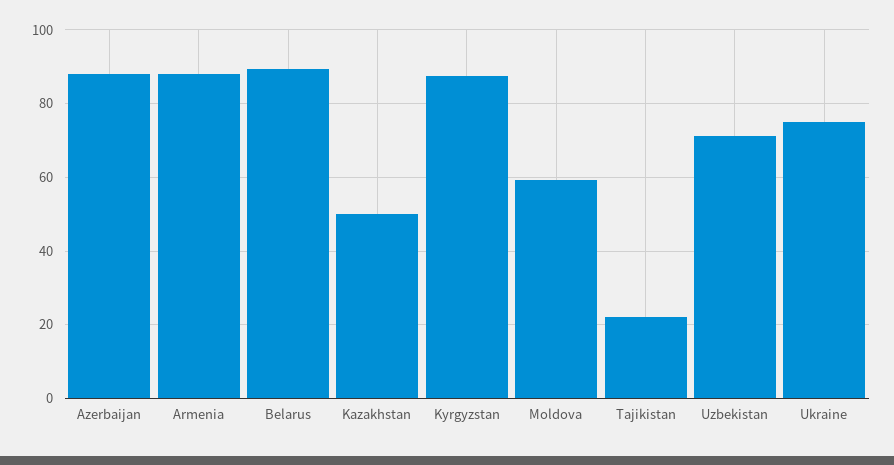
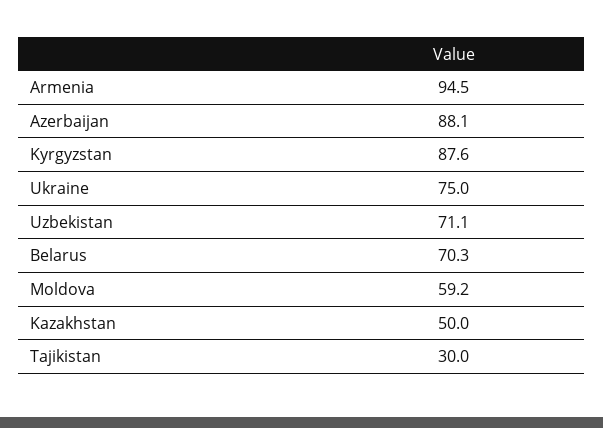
  {
    "Azerbaijan": 88.1,
-   "Armenia": 88,
+   "Armenia": 94.5,
-   "Belarus": 90,
+   "Belarus": 70.3,
    "Kazakhstan": 50,
    "Kyrgyzstan": 87.6,
    "Moldova": 59.2,
-   "Tajikistan": 22,
+   "Tajikistan": 30,
    "Uzbekistan": 71.1,
    "Ukraine": 75
  }

